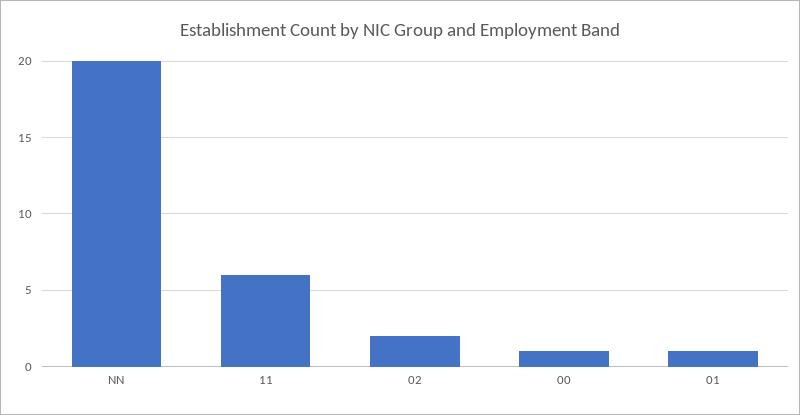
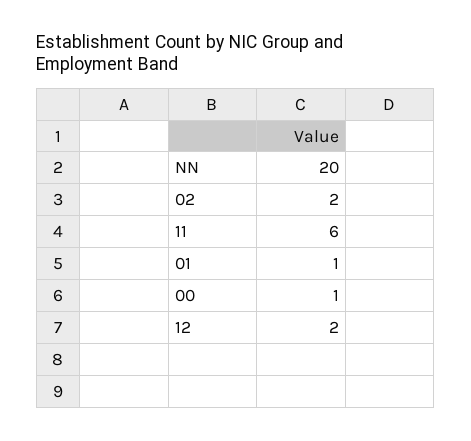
  {
    "NN": 20,
    "11": 6,
    "02": 2,
    "00": 1,
-   "01": 1
+   "01": 1,
+   "12": 2
  }

